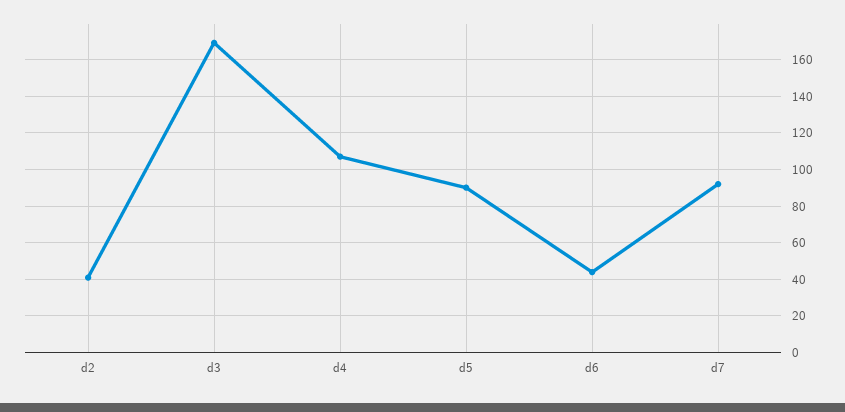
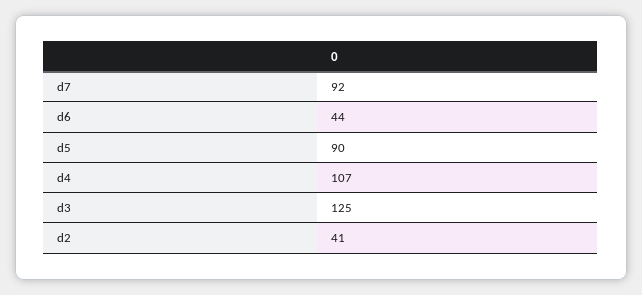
  {
    "d2": 41,
-   "d3": 170,
+   "d3": 125,
    "d4": 107,
    "d5": 90,
    "d6": 44,
    "d7": 92
  }

